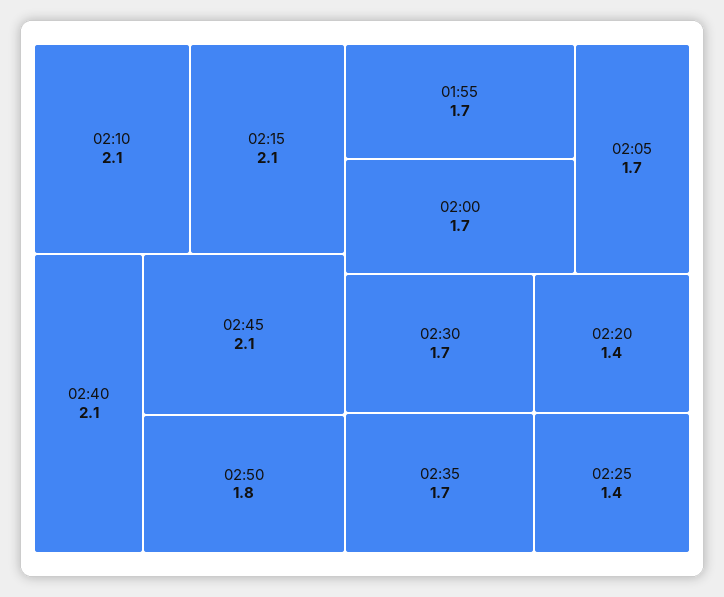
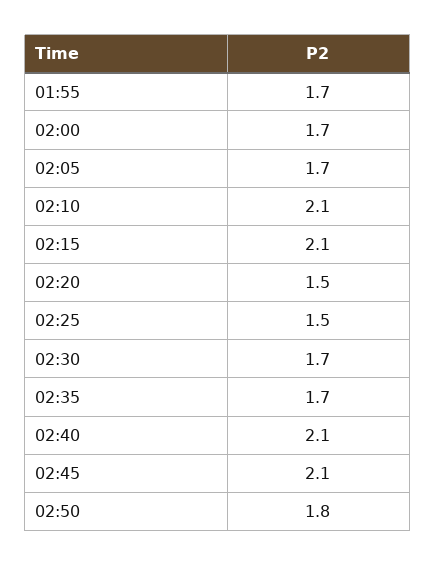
  {
    "02:10": 2.1,
    "02:15": 2.1,
    "02:40": 2.1,
    "02:45": 2.1,
    "02:50": 1.8,
    "01:55": 1.7,
    "02:00": 1.7,
    "02:05": 1.7,
    "02:30": 1.7,
    "02:35": 1.7,
-   "02:20": 1.4,
+   "02:20": 1.5,
-   "02:25": 1.4
+   "02:25": 1.5
  }

